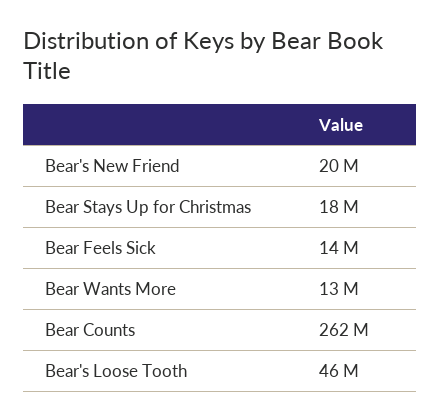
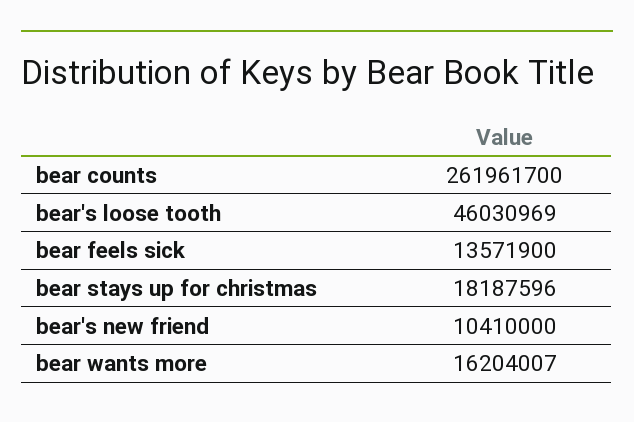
  {
-   "Bear's New Friend": 20000000,
+   "Bear's New Friend": 10410000,
    "Bear Stays Up for Christmas": 18187596,
    "Bear Feels Sick": 13571900,
-   "Bear Wants More": 13000000,
+   "Bear Wants More": 16204007,
    "Bear Counts": 261961700,
    "Bear's Loose Tooth": 46030969
  }

